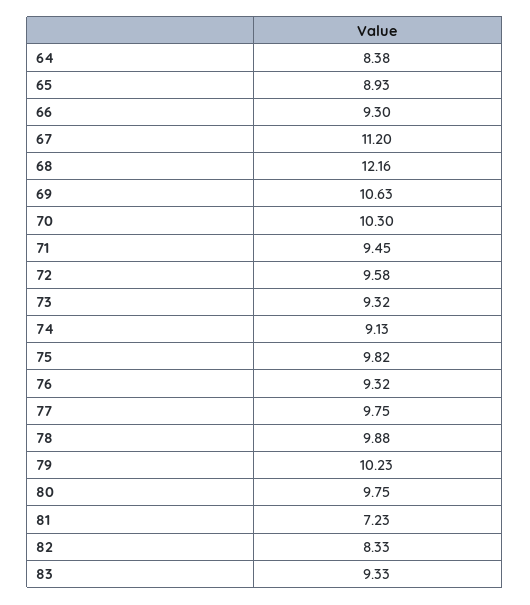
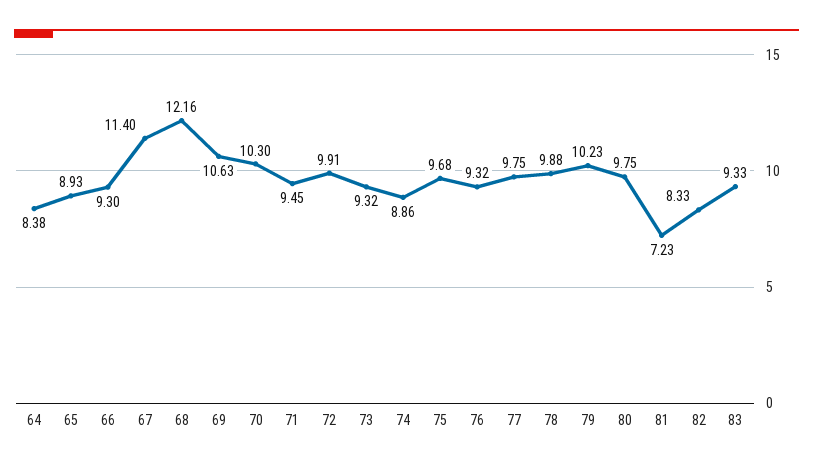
  {
    "64": 8.38,
    "65": 8.93,
    "66": 9.3,
-   "67": 11.2,
+   "67": 11.4,
    "68": 12.16,
    "69": 10.63,
    "70": 10.3,
    "71": 9.45,
-   "72": 9.58,
+   "72": 9.91,
    "73": 9.32,
-   "74": 9.13,
+   "74": 8.86,
-   "75": 9.82,
+   "75": 9.68,
    "76": 9.32,
    "77": 9.75,
    "78": 9.88,
    "79": 10.23,
    "80": 9.75,
    "81": 7.23,
    "82": 8.33,
    "83": 9.33
  }

